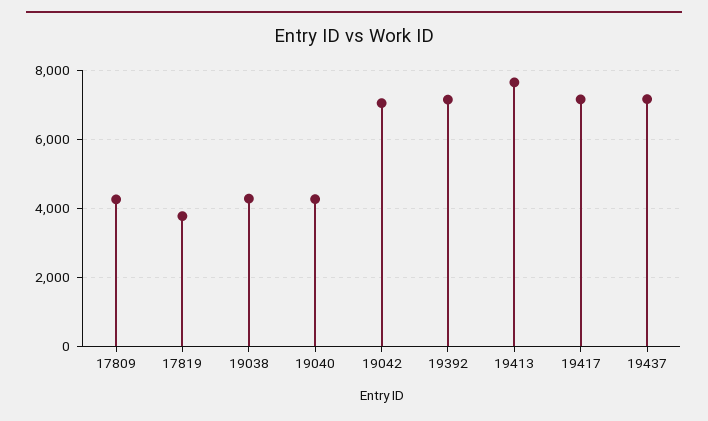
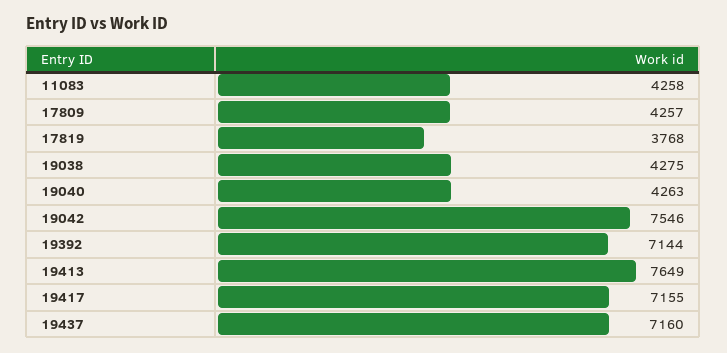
  {
    "17809": 4257,
    "17819": 3768,
    "19038": 4275,
    "19040": 4263,
-   "19042": 7000,
+   "19042": 7546,
    "19392": 7144,
    "19413": 7649,
    "19417": 7155,
-   "19437": 7160
+   "19437": 7160,
+   "11083": 4258
  }

